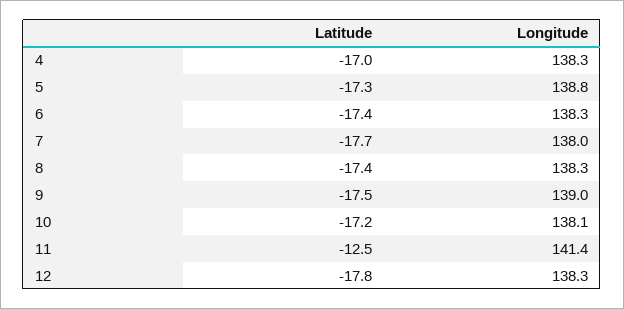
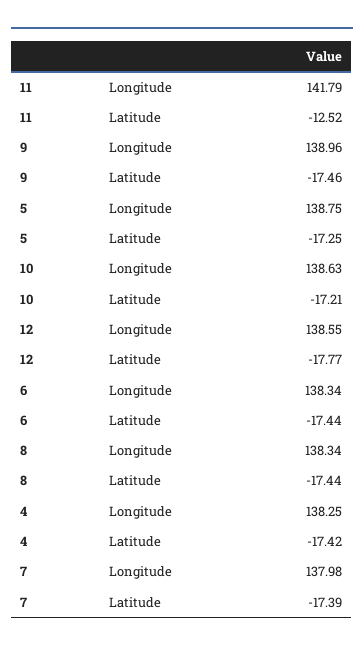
  {
    "Latitude": {
-     "4": -17,
+     "4": -17.42,
      "5": -17.25,
      "6": -17.44,
-     "7": -17.7,
+     "7": -17.39,
      "8": -17.44,
      "9": -17.46,
      "10": -17.21,
      "11": -12.52,
      "12": -17.77
    },
    "Longitude": {
      "4": 138.25,
      "5": 138.75,
      "6": 138.34,
      "7": 137.98,
      "8": 138.34,
      "9": 138.96,
-     "10": 138.1,
+     "10": 138.63,
-     "11": 141.4,
+     "11": 141.79,
-     "12": 138.3
+     "12": 138.55
    }
  }

